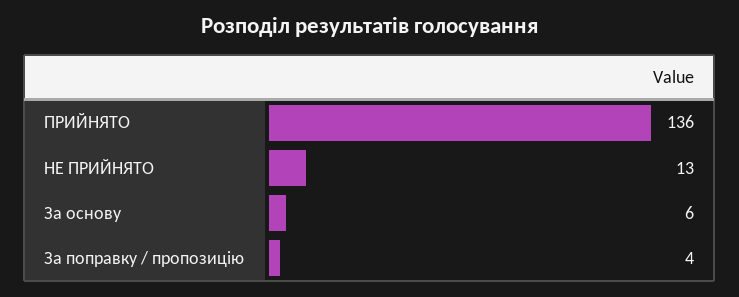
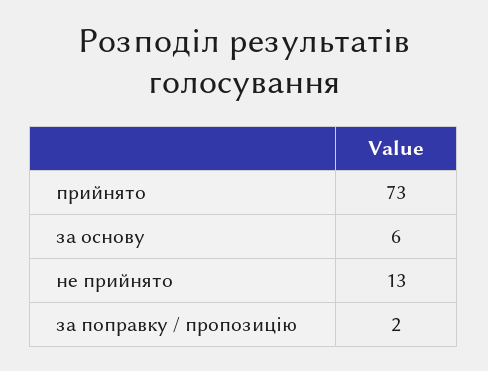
  {
-   "ПРИЙНЯТО": 136,
+   "ПРИЙНЯТО": 73,
    "НЕ ПРИЙНЯТО": 13,
    "За основу": 6,
-   "За поправку / пропозицію": 4
+   "За поправку / пропозицію": 2
  }

